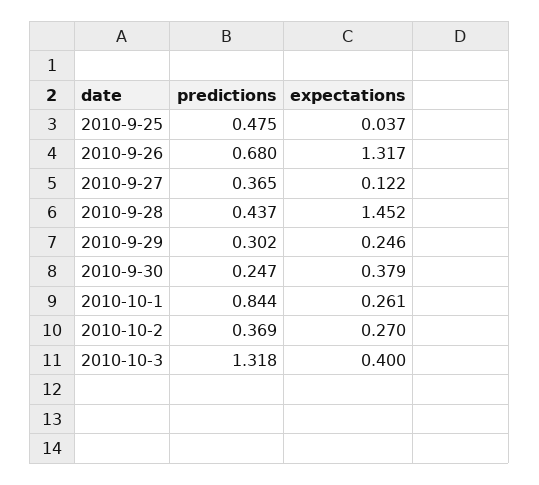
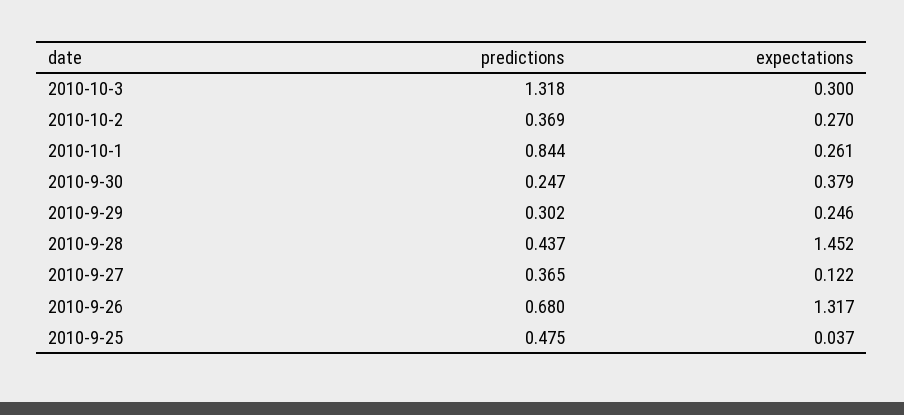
  {
    "predictions": {
      "2010-9-25": 0.475,
      "2010-9-26": 0.68,
      "2010-9-27": 0.365,
      "2010-9-28": 0.437,
      "2010-9-29": 0.302,
      "2010-9-30": 0.247,
      "2010-10-1": 0.844,
      "2010-10-2": 0.369,
      "2010-10-3": 1.318
    },
    "expectations": {
      "2010-9-25": 0.037,
      "2010-9-26": 1.317,
      "2010-9-27": 0.122,
      "2010-9-28": 1.452,
      "2010-9-29": 0.246,
      "2010-9-30": 0.379,
      "2010-10-1": 0.261,
      "2010-10-2": 0.27,
-     "2010-10-3": 0.4
+     "2010-10-3": 0.3
    }
  }

